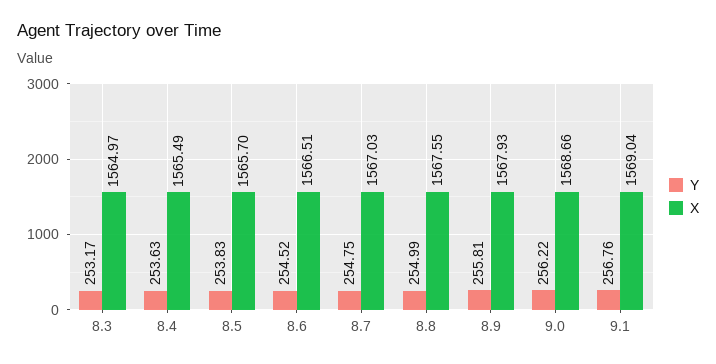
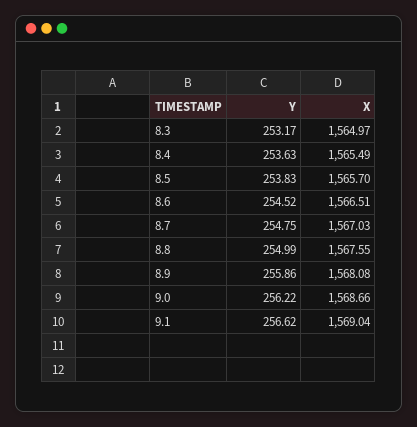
  {
    "Y": {
      "8.3": 253.17,
      "8.4": 253.63,
      "8.5": 253.83,
      "8.6": 254.52,
      "8.7": 254.75,
      "8.8": 254.99,
-     "8.9": 255.81,
+     "8.9": 255.86,
      "9.0": 256.22,
-     "9.1": 256.76
+     "9.1": 256.62
    },
    "X": {
      "8.3": 1564.97,
      "8.4": 1565.49,
      "8.5": 1565.7,
      "8.6": 1566.51,
      "8.7": 1567.03,
      "8.8": 1567.55,
-     "8.9": 1567.93,
+     "8.9": 1568.08,
      "9.0": 1568.66,
      "9.1": 1569.04
    }
  }

